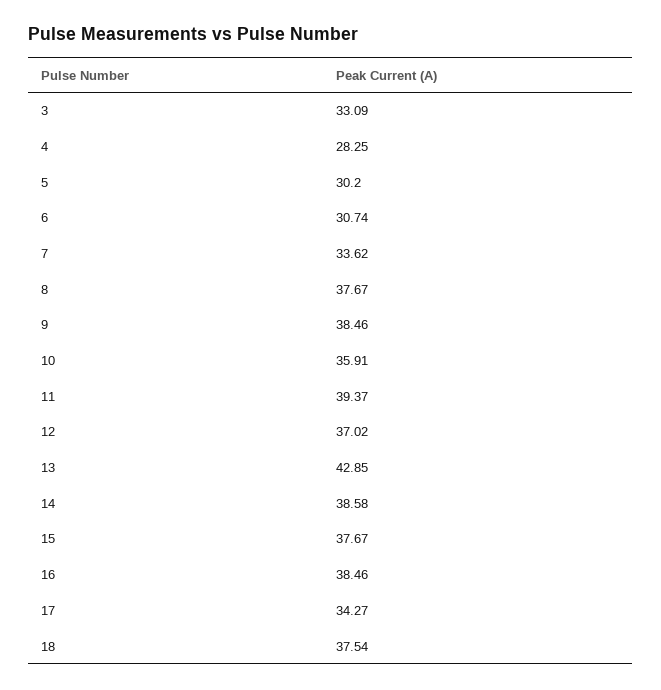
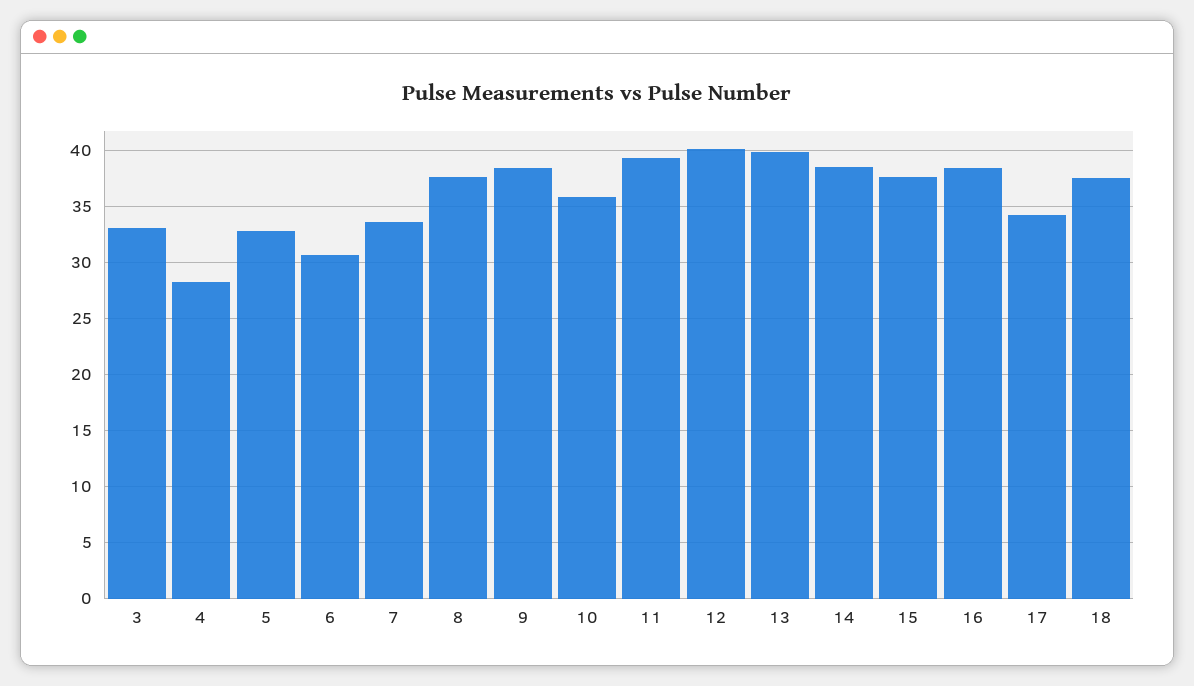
  {
    "3": 33.09,
    "4": 28.25,
-   "5": 30.2,
+   "5": 33,
    "6": 30.74,
    "7": 33.62,
    "8": 37.67,
    "9": 38.46,
    "10": 35.91,
    "11": 39.37,
-   "12": 37.02,
+   "12": 40,
-   "13": 42.85,
+   "13": 40,
    "14": 38.58,
    "15": 37.67,
    "16": 38.46,
    "17": 34.27,
    "18": 37.54
  }

